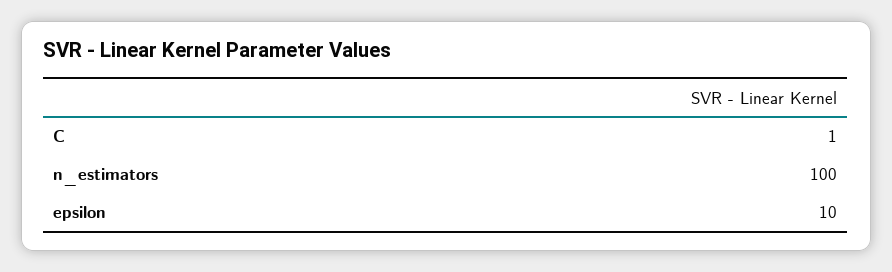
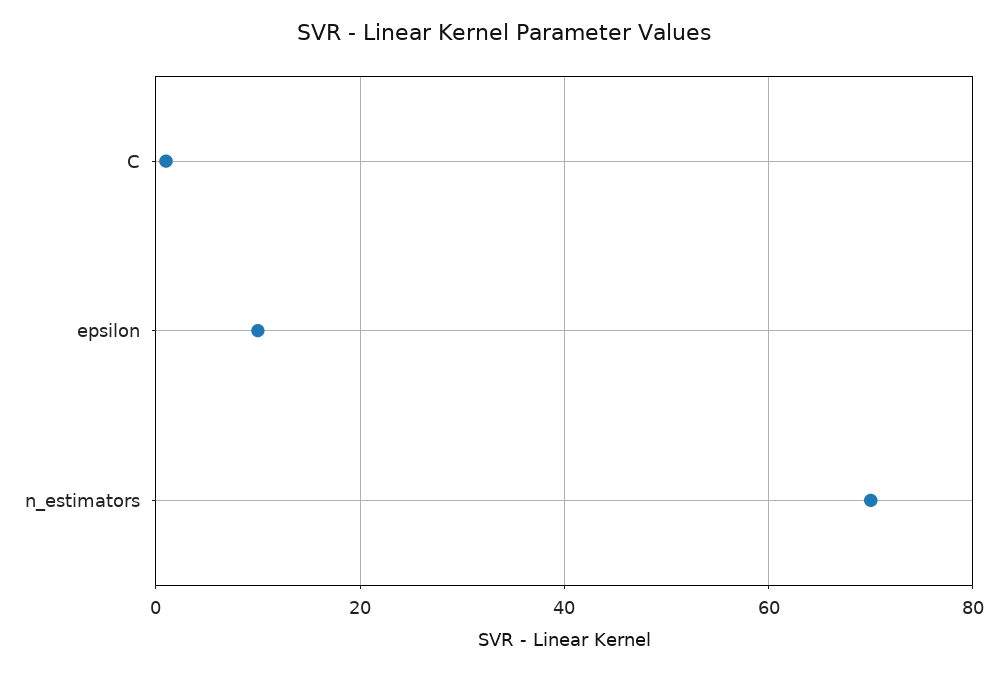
  {
    "C": 1,
-   "n_estimators": 100,
+   "n_estimators": 70,
    "epsilon": 10
  }

